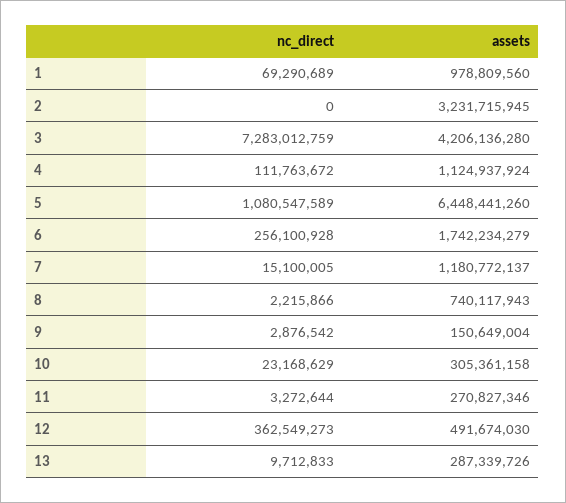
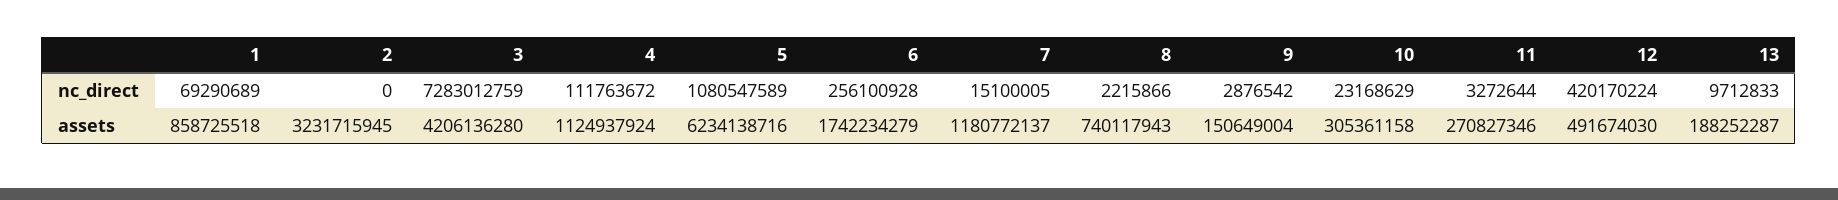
  {
    "nc_direct": {
      "1": 69290689,
      "2": 0,
      "3": 7283012759,
      "4": 111763672,
      "5": 1080547589,
      "6": 256100928,
      "7": 15100005,
      "8": 2215866,
      "9": 2876542,
      "10": 23168629,
      "11": 3272644,
-     "12": 362549273,
+     "12": 420170224,
      "13": 9712833
    },
    "assets": {
-     "1": 978809560,
+     "1": 858725518,
      "2": 3231715945,
      "3": 4206136280,
      "4": 1124937924,
-     "5": 6448441260,
+     "5": 6234138716,
      "6": 1742234279,
      "7": 1180772137,
      "8": 740117943,
      "9": 150649004,
      "10": 305361158,
      "11": 270827346,
      "12": 491674030,
-     "13": 287339726
+     "13": 188252287
    }
  }

